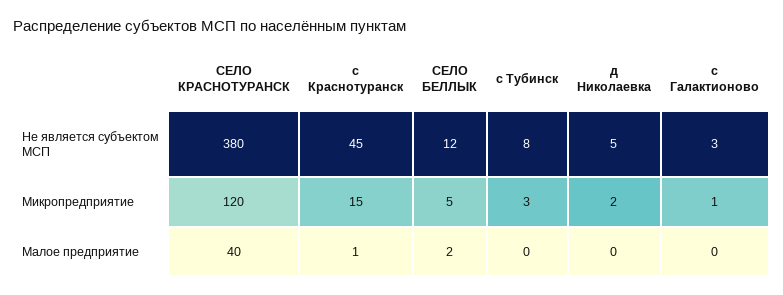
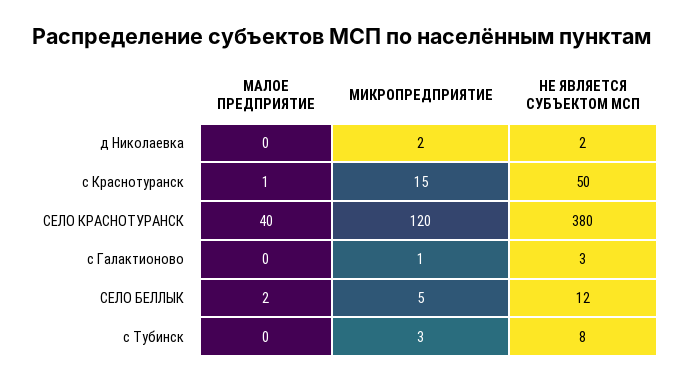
  {
    "СЕЛО КРАСНОТУРАНСК": {
      "Не является субъектом МСП": 380,
      "Микропредприятие": 120,
      "Малое предприятие": 40
    },
    "с Краснотуранск": {
-     "Не является субъектом МСП": 45,
+     "Не является субъектом МСП": 50,
      "Микропредприятие": 15,
      "Малое предприятие": 1
    },
    "СЕЛО БЕЛЛЫК": {
      "Не является субъектом МСП": 12,
      "Микропредприятие": 5,
      "Малое предприятие": 2
    },
    "с Тубинск": {
      "Не является субъектом МСП": 8,
      "Микропредприятие": 3,
      "Малое предприятие": 0
    },
    "д Николаевка": {
-     "Не является субъектом МСП": 5,
+     "Не является субъектом МСП": 2,
      "Микропредприятие": 2,
      "Малое предприятие": 0
    },
    "с Галактионово": {
      "Не является субъектом МСП": 3,
      "Микропредприятие": 1,
      "Малое предприятие": 0
    }
  }

